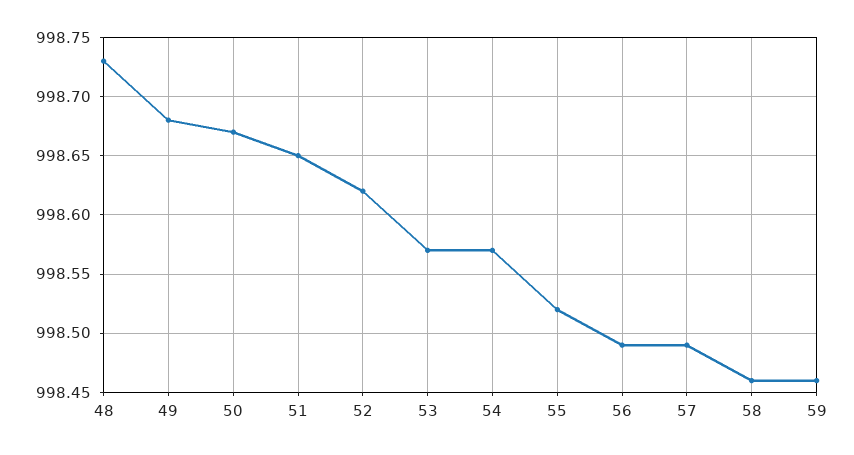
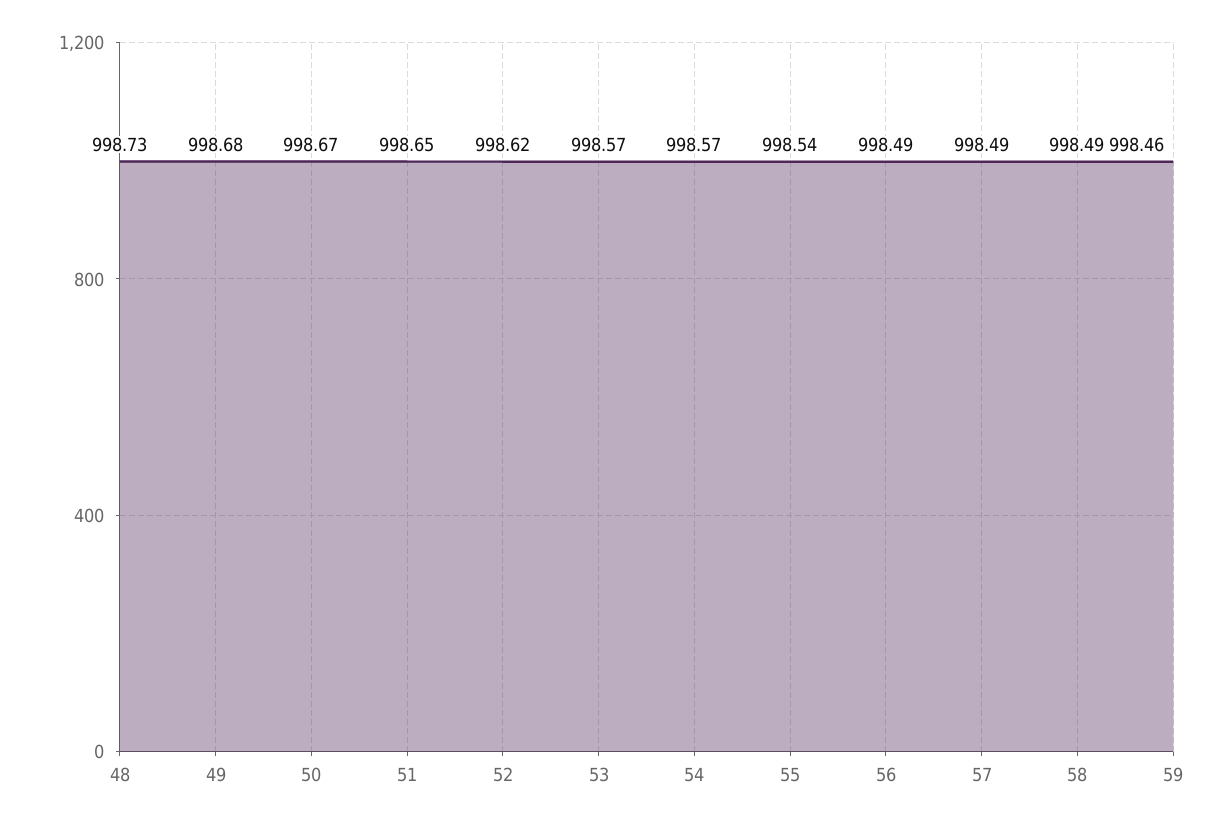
  {
    "48": 998.73,
    "49": 998.68,
    "50": 998.67,
    "51": 998.65,
    "52": 998.62,
    "53": 998.57,
    "54": 998.57,
-   "55": 998.52,
+   "55": 998.54,
    "56": 998.49,
    "57": 998.49,
-   "58": 998.46,
+   "58": 998.49,
    "59": 998.46
  }

